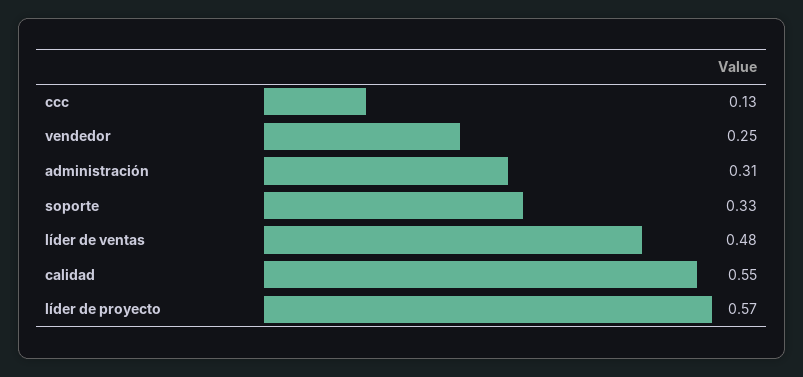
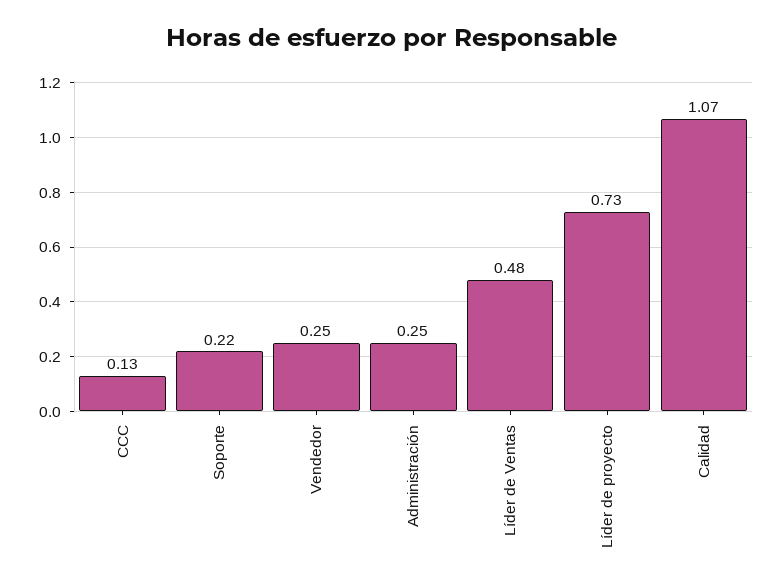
  {
    "ccc": 0.13,
    "vendedor": 0.25,
-   "administración": 0.31,
+   "administración": 0.25,
-   "soporte": 0.33,
+   "soporte": 0.22,
    "líder de ventas": 0.48,
-   "calidad": 0.55,
+   "calidad": 1.07,
-   "líder de proyecto": 0.57
+   "líder de proyecto": 0.73
  }

